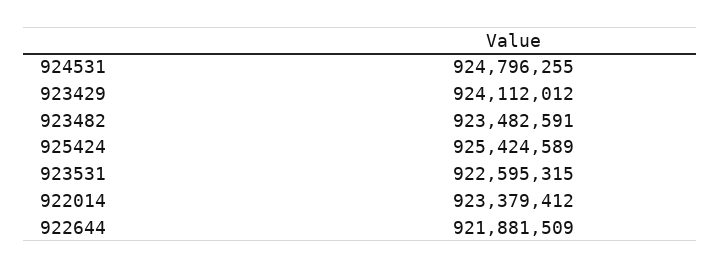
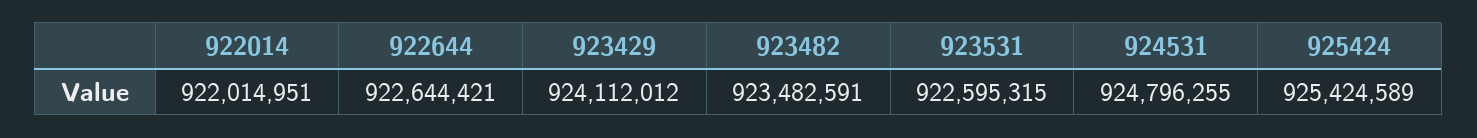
  {
    "924531": 924796255,
    "923429": 924112012,
    "923482": 923482591,
    "925424": 925424589,
    "923531": 922595315,
-   "922014": 923379412,
+   "922014": 922014951,
-   "922644": 921881509
+   "922644": 922644421
  }

